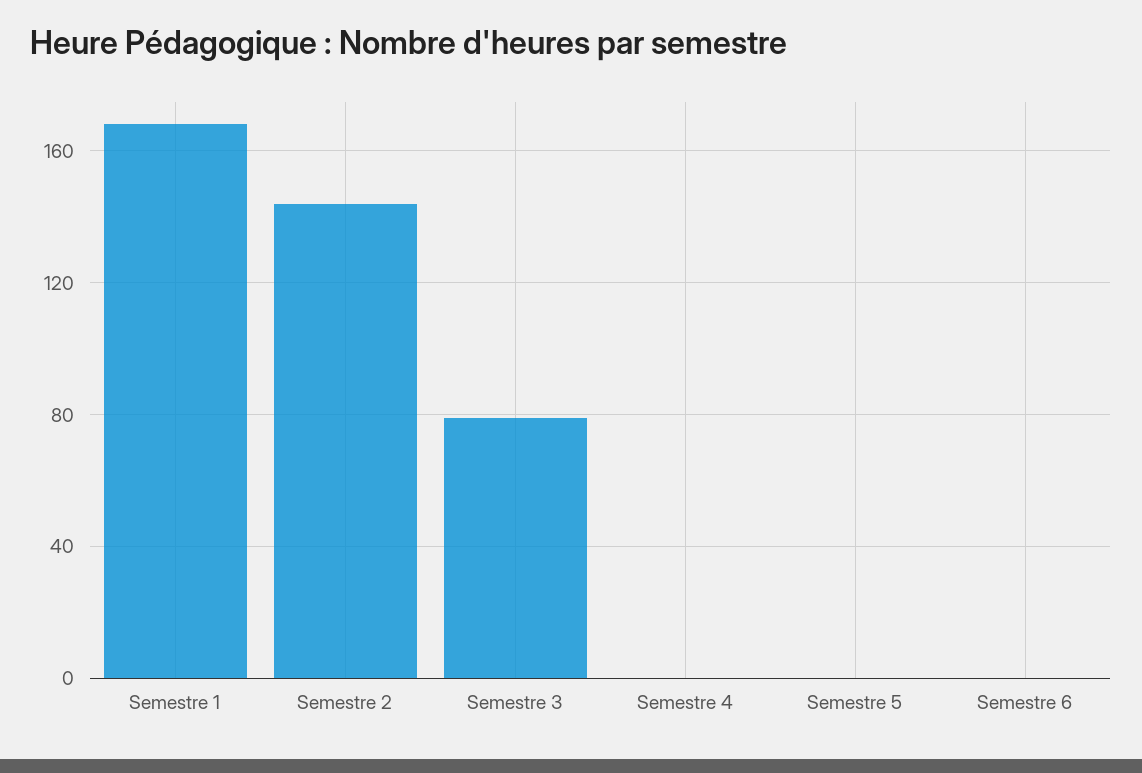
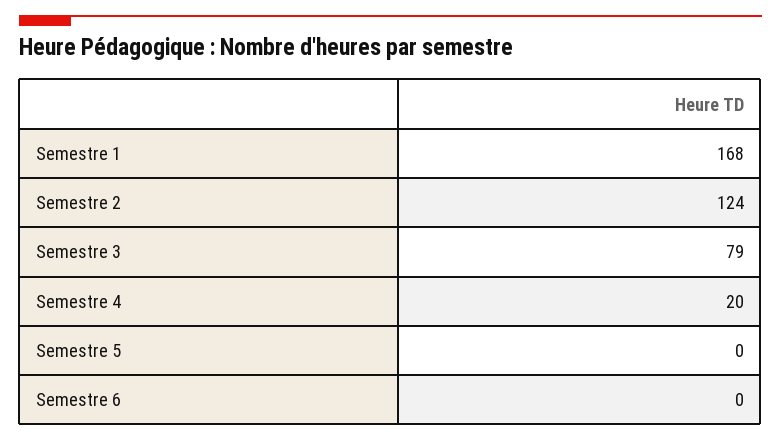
  {
    "Semestre 1": 168,
-   "Semestre 2": 145,
+   "Semestre 2": 124,
    "Semestre 3": 79,
-   "Semestre 4": 0,
+   "Semestre 4": 20,
    "Semestre 5": 0,
    "Semestre 6": 0
  }

